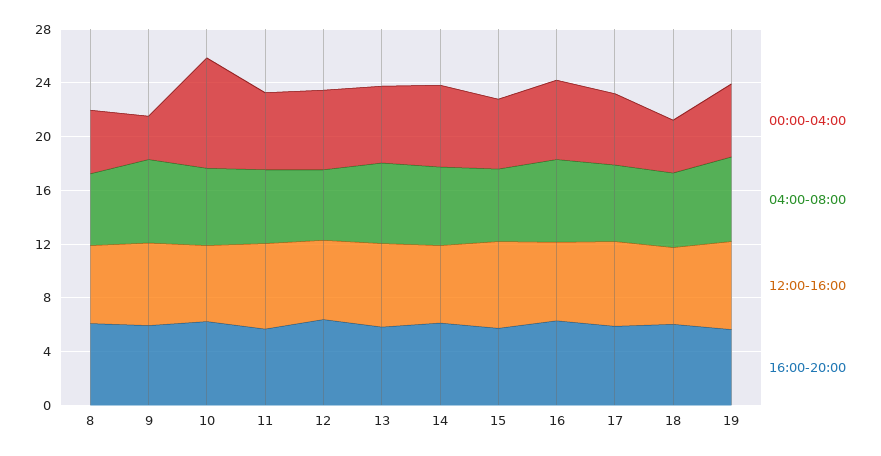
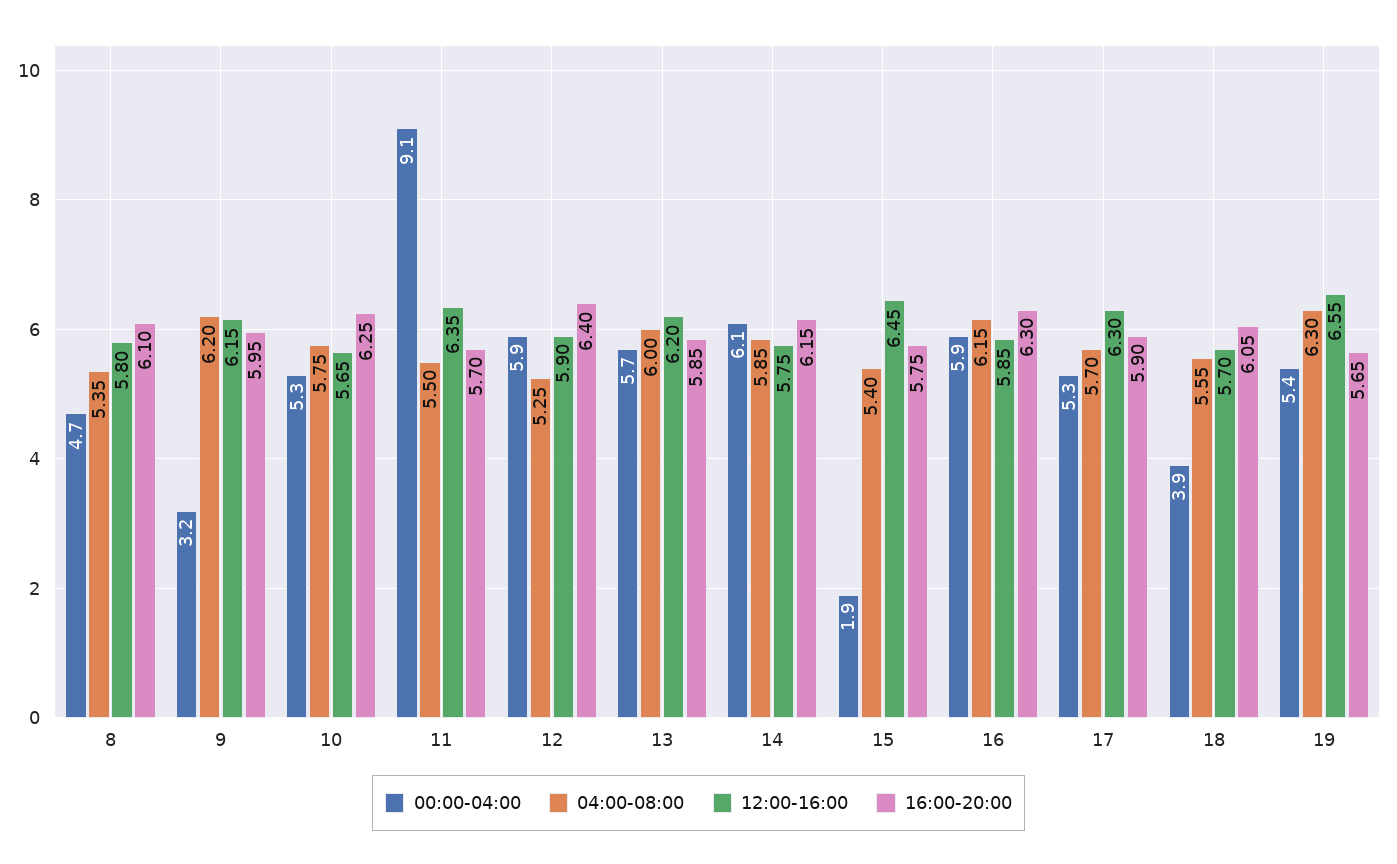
  {
    "00:00-04:00": {
      "8": 4.7,
      "9": 3.2,
-     "10": 8,
+     "10": 5.3,
-     "11": 6,
+     "11": 9.1,
      "12": 5.9,
      "13": 5.7,
      "14": 6.1,
-     "15": 5,
+     "15": 1.9,
      "16": 5.9,
      "17": 5.3,
      "18": 3.9,
      "19": 5.4
    },
    "04:00-08:00": {
      "8": 5.35,
      "9": 6.2,
      "10": 5.75,
      "11": 5.5,
      "12": 5.25,
      "13": 6,
      "14": 5.85,
      "15": 5.4,
      "16": 6.15,
      "17": 5.7,
      "18": 5.55,
      "19": 6.3
    },
    "12:00-16:00": {
      "8": 5.8,
      "9": 6.15,
      "10": 5.65,
      "11": 6.35,
      "12": 5.9,
      "13": 6.2,
      "14": 5.75,
      "15": 6.45,
      "16": 5.85,
      "17": 6.3,
      "18": 5.7,
      "19": 6.55
    },
    "16:00-20:00": {
      "8": 6.1,
      "9": 5.95,
      "10": 6.25,
      "11": 5.7,
      "12": 6.4,
      "13": 5.85,
      "14": 6.15,
      "15": 5.75,
      "16": 6.3,
      "17": 5.9,
      "18": 6.05,
      "19": 5.65
    }
  }

